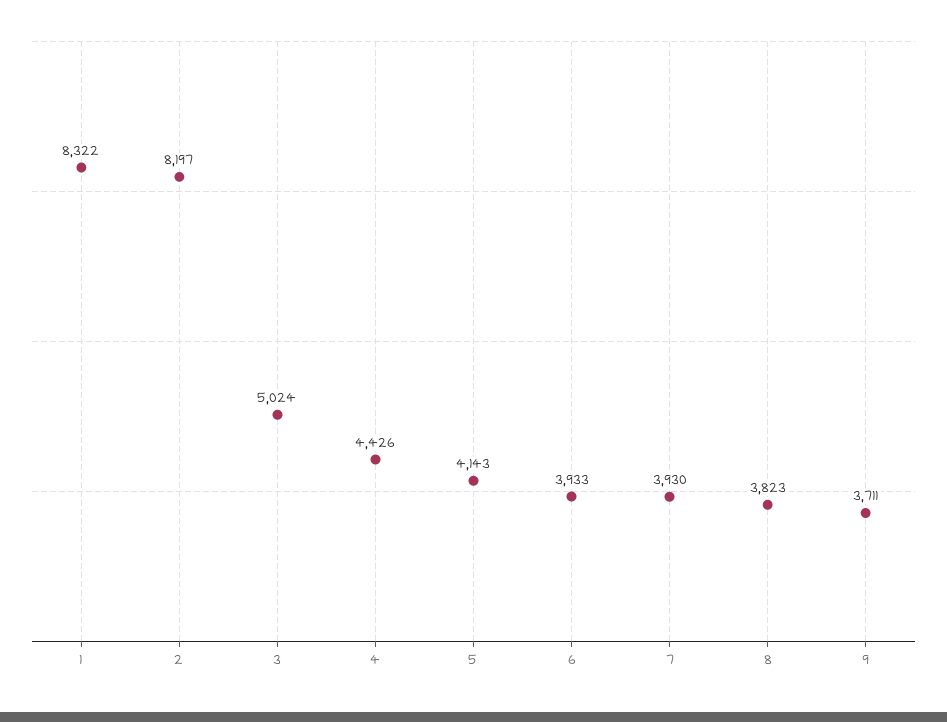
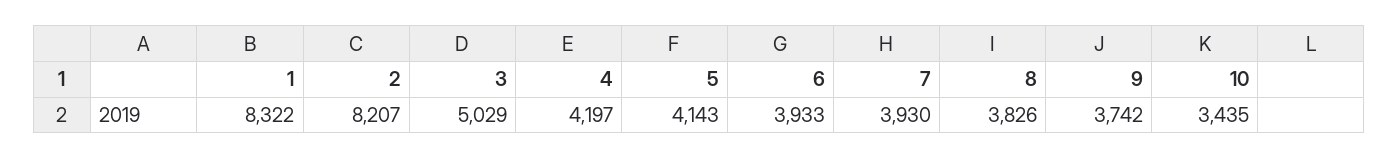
  {
    "1": 8322,
-   "2": 8197,
+   "2": 8207,
-   "3": 5024,
+   "3": 5029,
-   "4": 4426,
+   "4": 4197,
    "5": 4143,
    "6": 3933,
    "7": 3930,
-   "8": 3823,
+   "8": 3826,
-   "9": 3711
+   "9": 3742,
+   "10": 3435
  }

